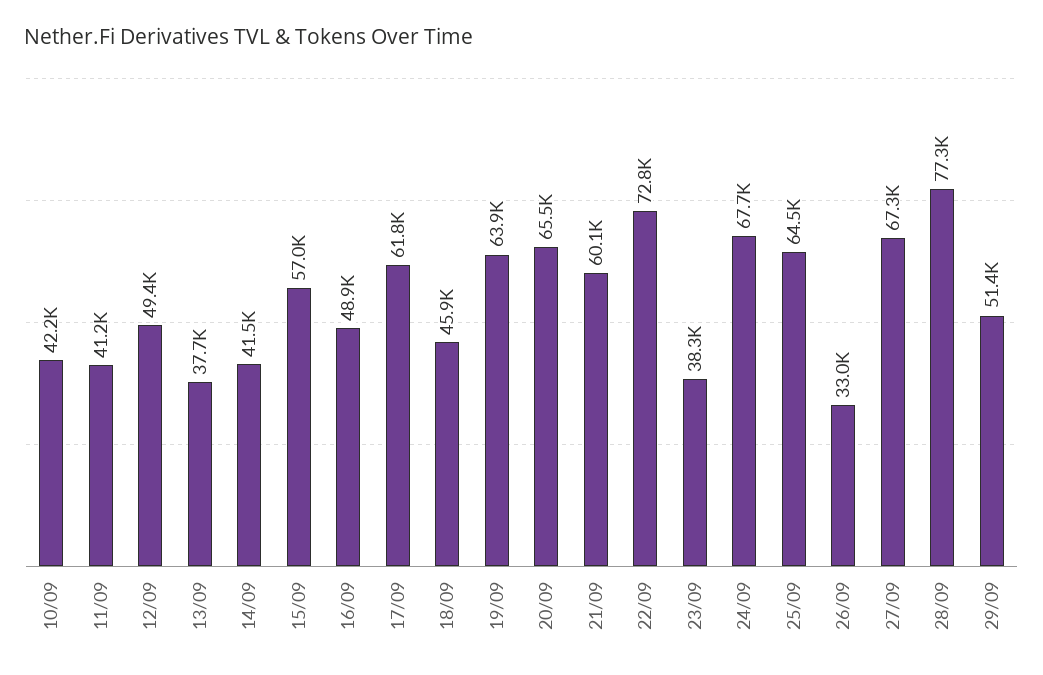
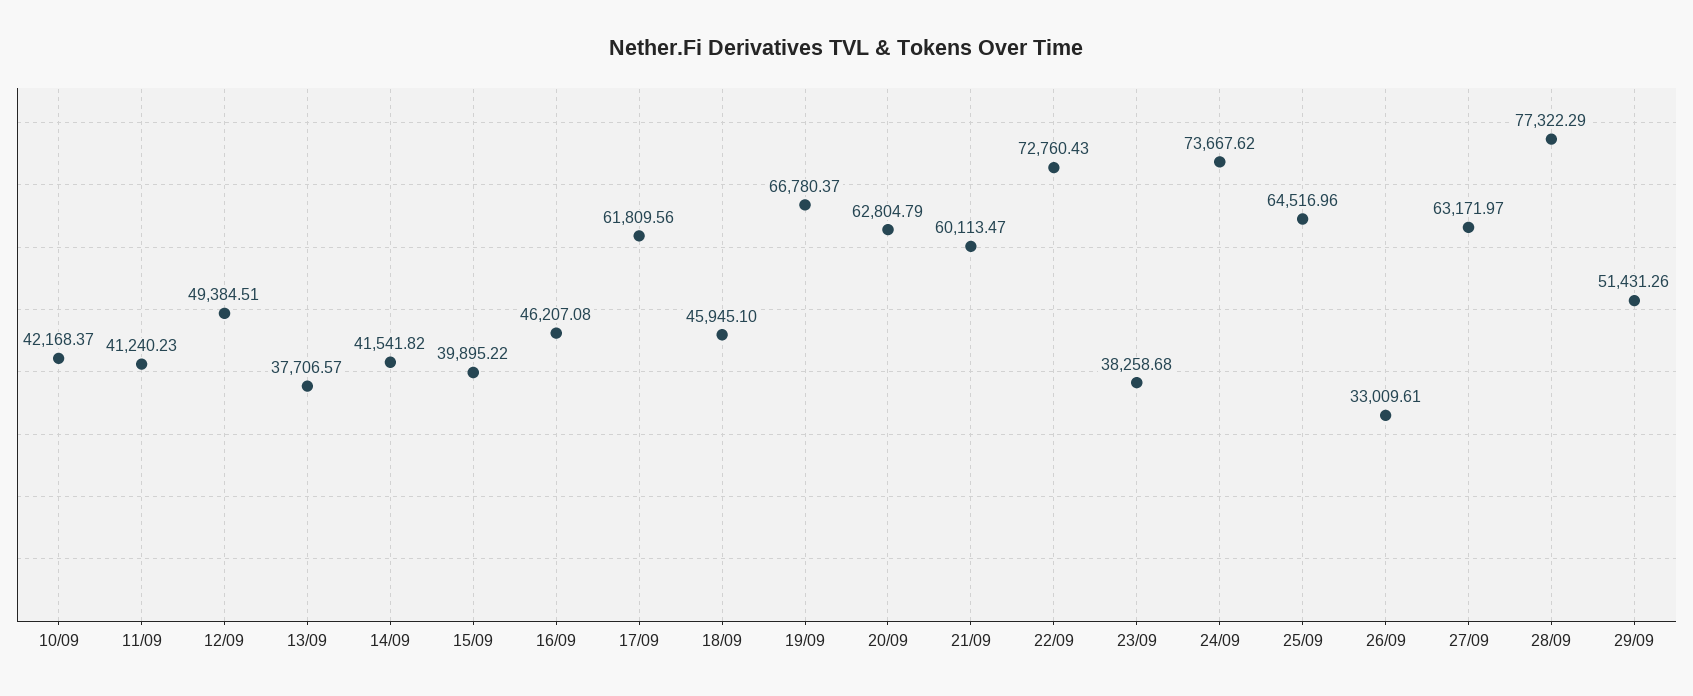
  {
    "10/09": 42168.37,
    "11/09": 41240.23,
    "12/09": 49384.51,
    "13/09": 37706.57,
    "14/09": 41541.82,
-   "15/09": 57000,
+   "15/09": 39895.22,
-   "16/09": 48900,
+   "16/09": 46207.08,
    "17/09": 61809.56,
    "18/09": 45945.1,
-   "19/09": 63900,
+   "19/09": 66780.37,
-   "20/09": 65500,
+   "20/09": 62804.79,
    "21/09": 60113.47,
    "22/09": 72760.43,
    "23/09": 38258.68,
-   "24/09": 67700,
+   "24/09": 73667.62,
    "25/09": 64516.96,
    "26/09": 33009.61,
-   "27/09": 67300,
+   "27/09": 63171.97,
    "28/09": 77322.29,
    "29/09": 51431.26
  }

